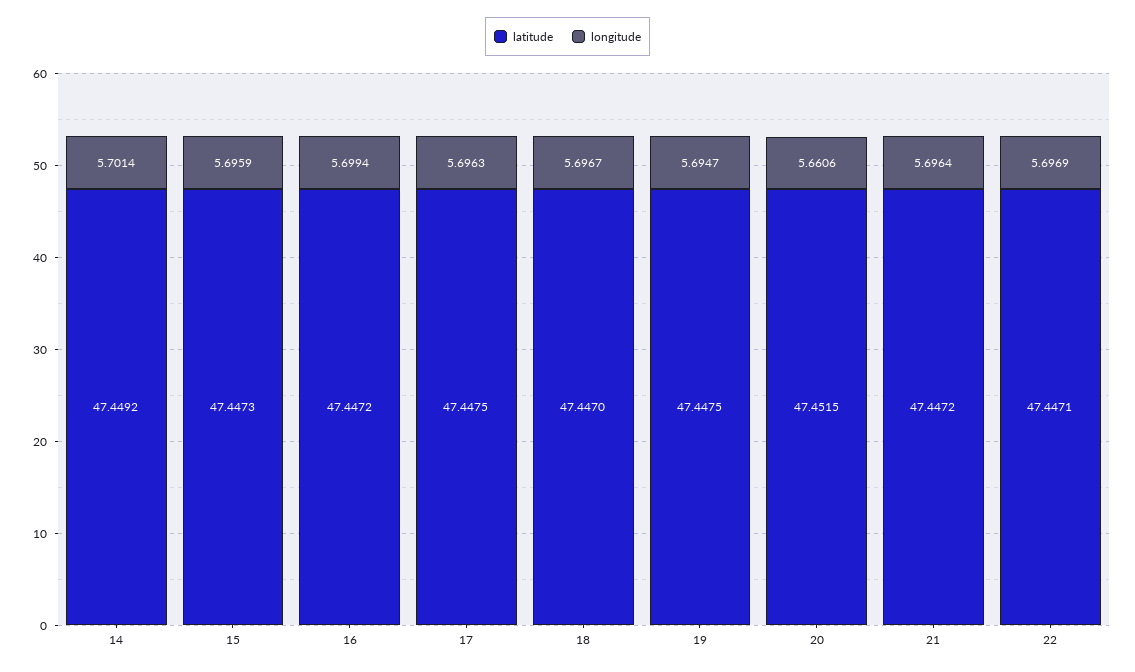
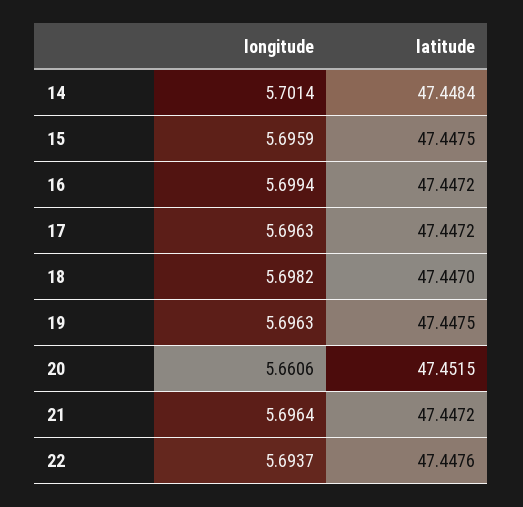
  {
    "latitude": {
-     "14": 47.4492,
+     "14": 47.4484,
-     "15": 47.4473,
+     "15": 47.4475,
      "16": 47.4472,
-     "17": 47.4475,
+     "17": 47.4472,
      "18": 47.447,
      "19": 47.4475,
      "20": 47.4515,
      "21": 47.4472,
-     "22": 47.4471
+     "22": 47.4476
    },
    "longitude": {
      "14": 5.7014,
      "15": 5.6959,
      "16": 5.6994,
      "17": 5.6963,
-     "18": 5.6967,
+     "18": 5.6982,
-     "19": 5.6947,
+     "19": 5.6963,
      "20": 5.6606,
      "21": 5.6964,
-     "22": 5.6969
+     "22": 5.6937
    }
  }

